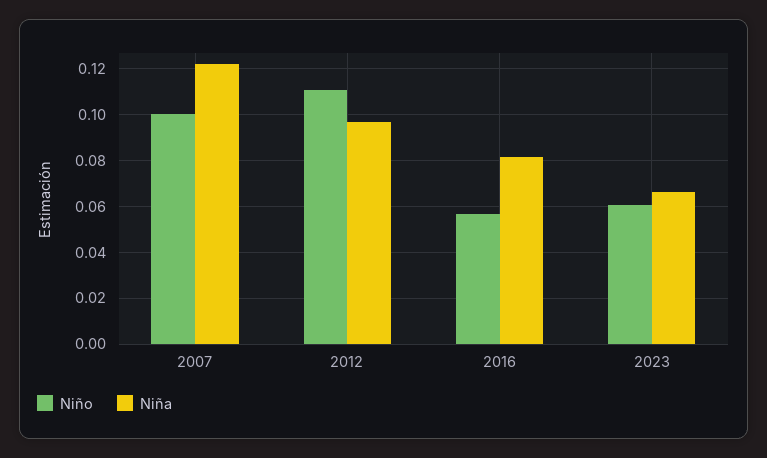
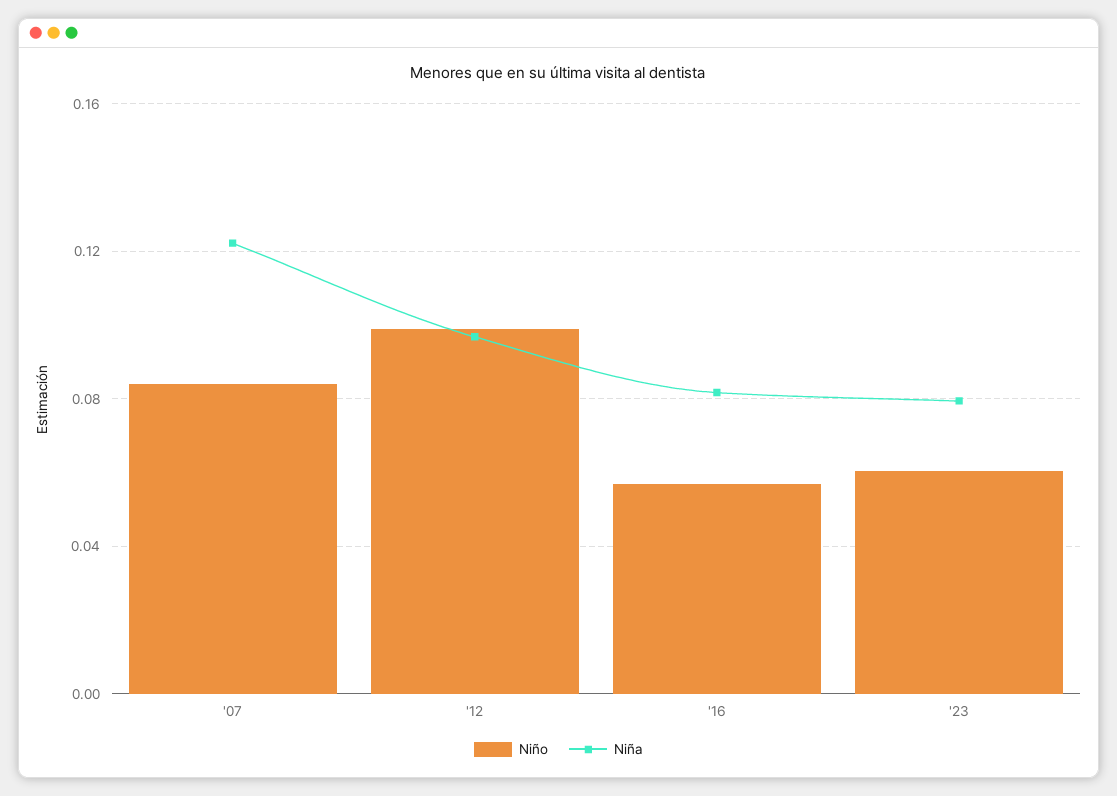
  {
    "Niño": {
-     "2007": 0.1,
+     "2007": 0.085,
-     "2012": 0.11,
+     "2012": 0.1,
      "2016": 0.055,
      "2023": 0.06
    },
    "Niña": {
      "2007": 0.12,
      "2012": 0.095,
      "2016": 0.08,
-     "2023": 0.065
+     "2023": 0.08
    }
  }

